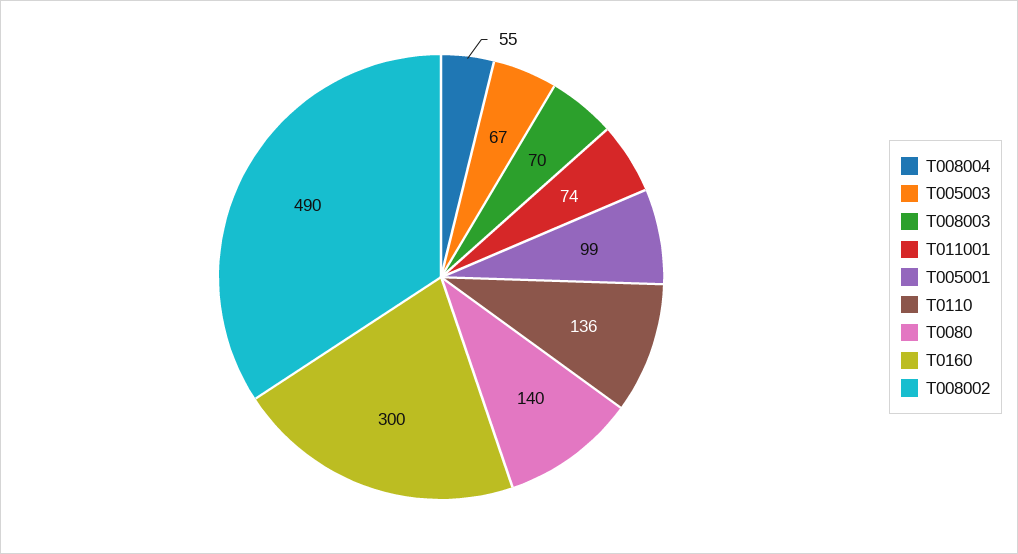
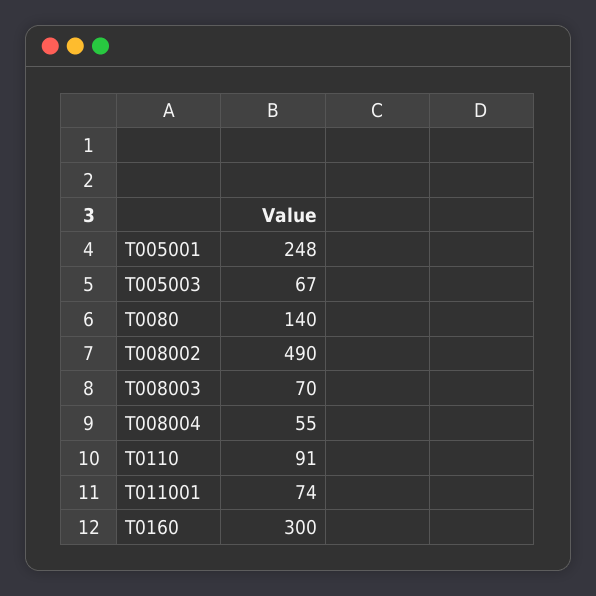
  {
    "T008004": 55,
    "T005003": 67,
    "T008003": 70,
    "T011001": 74,
-   "T005001": 99,
+   "T005001": 248,
-   "T0110": 136,
+   "T0110": 91,
    "T0080": 140,
    "T0160": 300,
    "T008002": 490
  }

